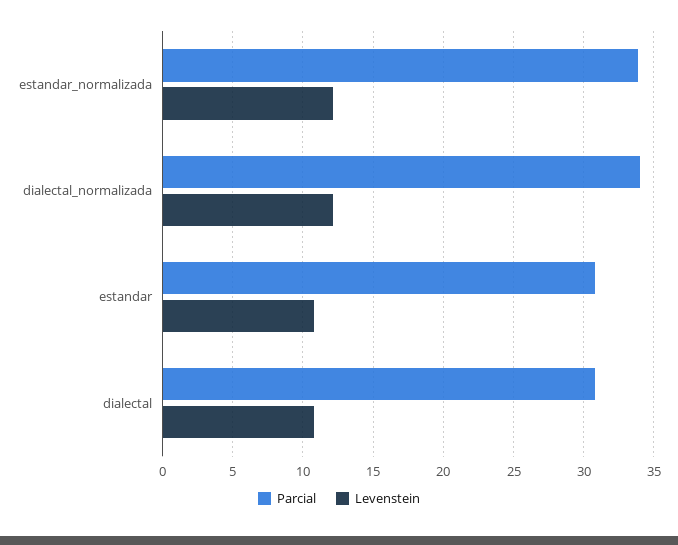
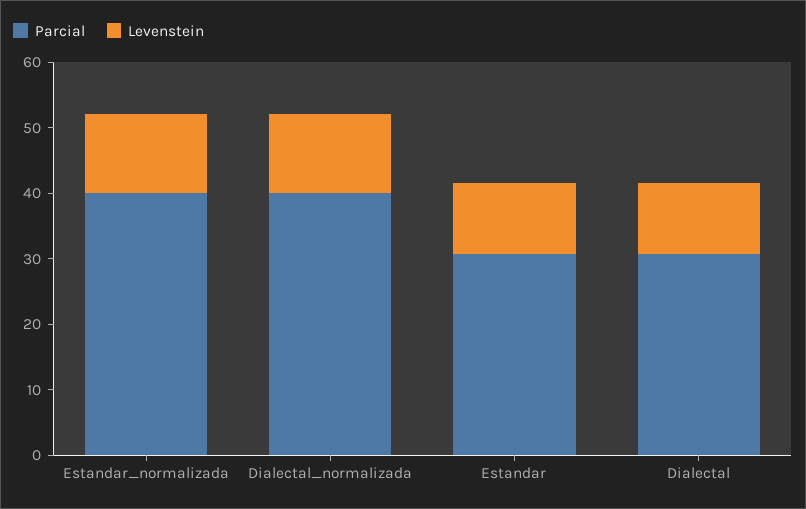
  {
    "Parcial": {
-     "estandar_normalizada": 34,
+     "estandar_normalizada": 40,
-     "dialectal_normalizada": 34,
+     "dialectal_normalizada": 40,
      "estandar": 31,
      "dialectal": 31
    },
    "Levenstein": {
      "estandar_normalizada": 12,
      "dialectal_normalizada": 12,
      "estandar": 11,
      "dialectal": 11
    }
  }

